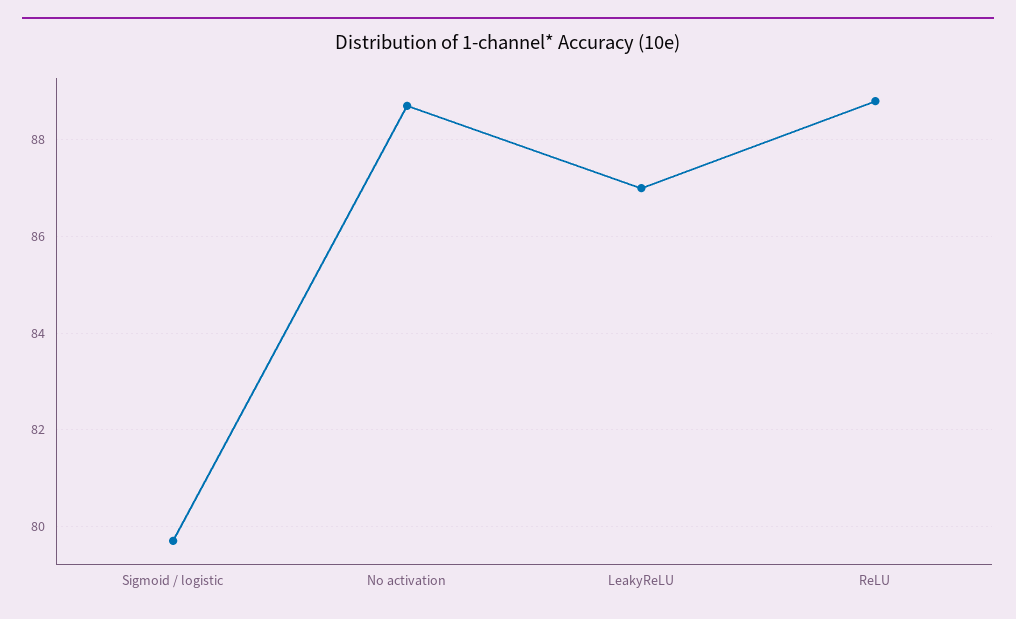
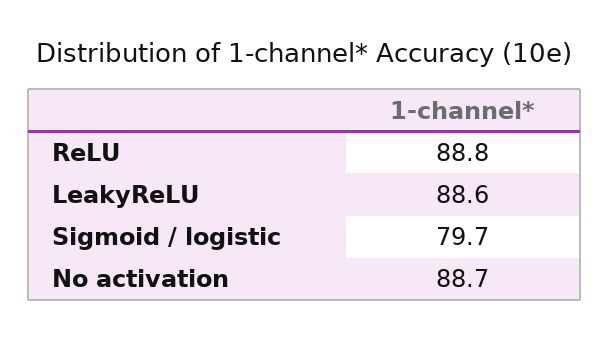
  {
    "Sigmoid / logistic": 79.7,
    "No activation": 88.7,
-   "LeakyReLU": 87,
+   "LeakyReLU": 88.6,
    "ReLU": 88.8
  }

